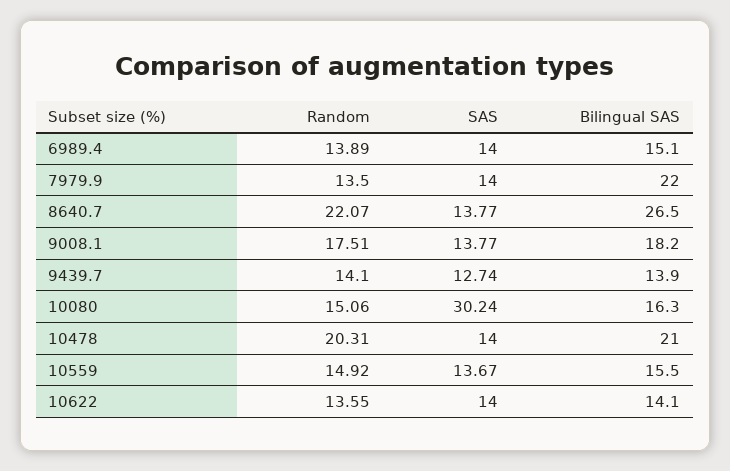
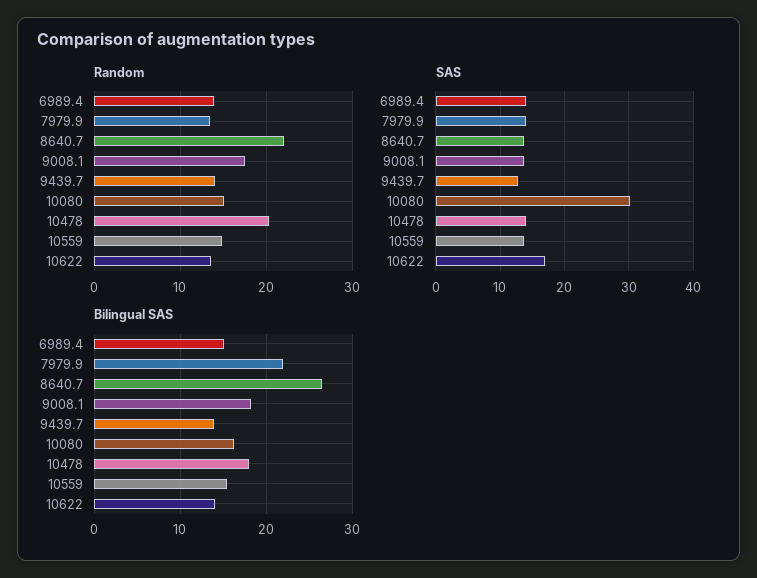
  {
    "Random": {
      "6989.4": 13.89,
      "7979.9": 13.5,
      "8640.7": 22.07,
      "9008.1": 17.51,
      "9439.7": 14.1,
      "10080": 15.06,
      "10478": 20.31,
      "10559": 14.92,
      "10622": 13.55
    },
    "SAS": {
      "6989.4": 14,
      "7979.9": 14,
      "8640.7": 13.77,
      "9008.1": 13.77,
      "9439.7": 12.74,
      "10080": 30.24,
      "10478": 14,
      "10559": 13.67,
-     "10622": 14
+     "10622": 17
    },
    "Bilingual SAS": {
      "6989.4": 15.1,
      "7979.9": 22,
      "8640.7": 26.5,
      "9008.1": 18.2,
      "9439.7": 13.9,
      "10080": 16.3,
-     "10478": 21,
+     "10478": 18,
      "10559": 15.5,
      "10622": 14.1
    }
  }

